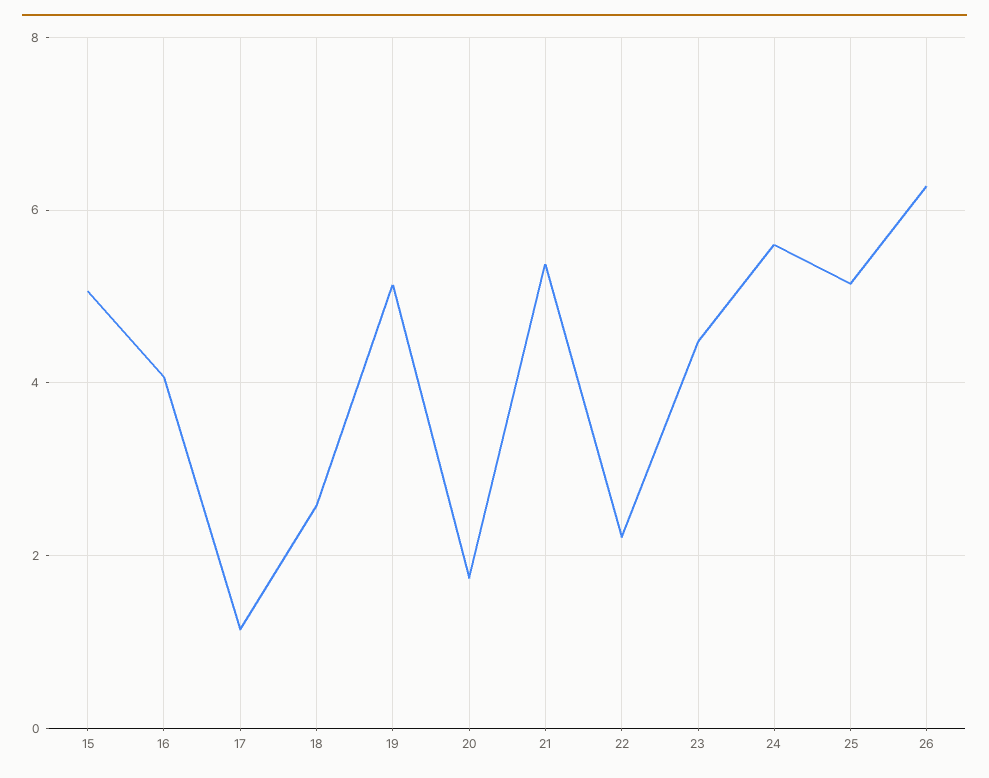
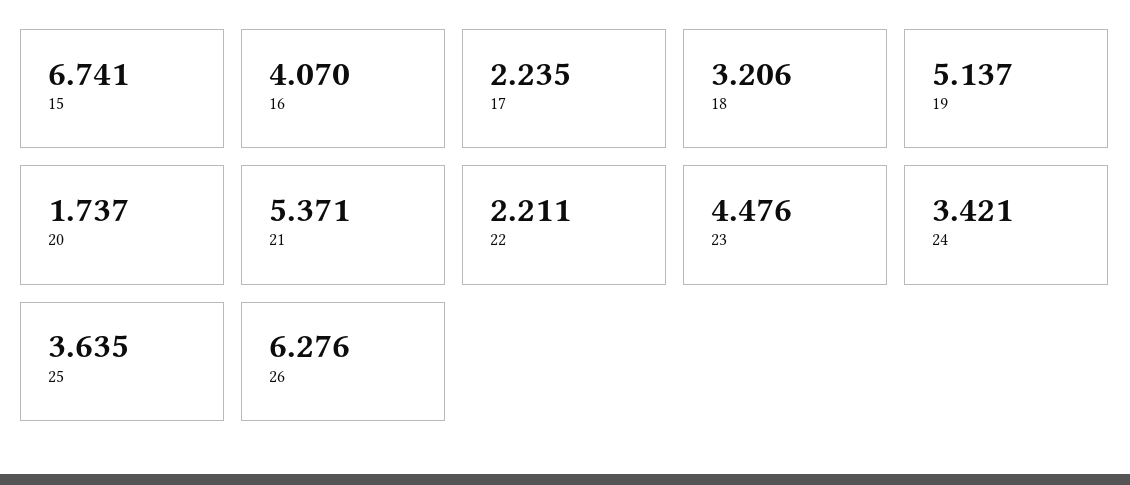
  {
-   "15": 5,
+   "15": 6.741,
    "16": 4.07,
-   "17": 1.2,
+   "17": 2.235,
-   "18": 2.6,
+   "18": 3.206,
    "19": 5.137,
    "20": 1.737,
    "21": 5.371,
    "22": 2.211,
    "23": 4.476,
-   "24": 5.6,
+   "24": 3.421,
-   "25": 5.2,
+   "25": 3.635,
    "26": 6.276
  }

